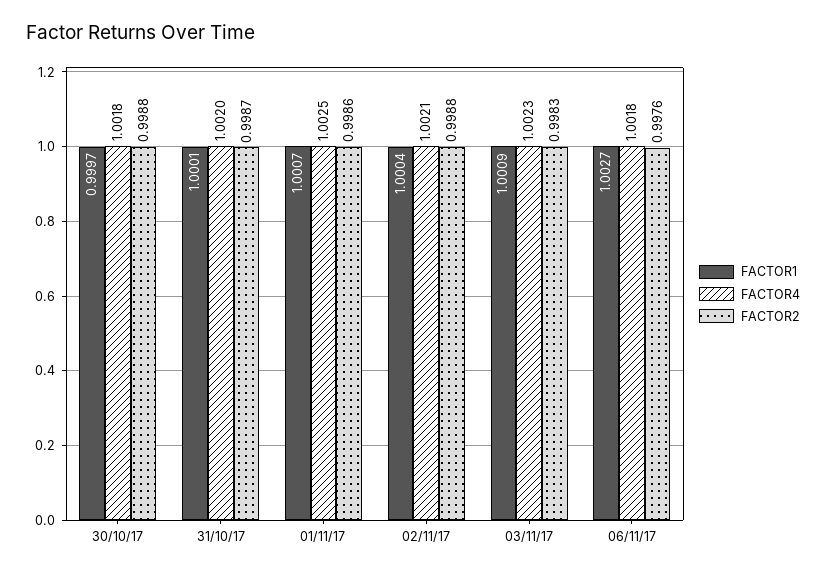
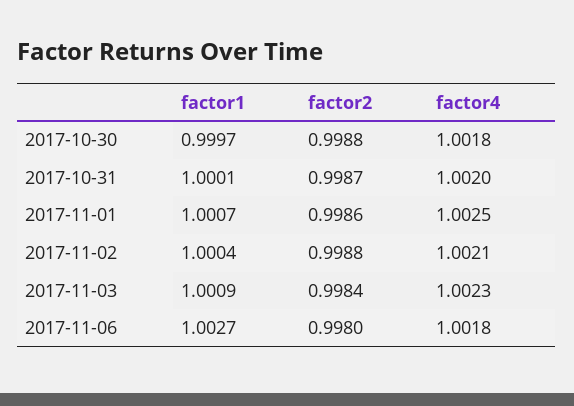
  {
    "FACTOR1": {
      "30/10/17": 0.9997,
      "31/10/17": 1.0001,
      "01/11/17": 1.0007,
      "02/11/17": 1.0004,
      "03/11/17": 1.0009,
      "06/11/17": 1.0027
    },
    "FACTOR4": {
      "30/10/17": 1.0018,
      "31/10/17": 1.002,
      "01/11/17": 1.0025,
      "02/11/17": 1.0021,
      "03/11/17": 1.0023,
      "06/11/17": 1.0018
    },
    "FACTOR2": {
      "30/10/17": 0.9988,
      "31/10/17": 0.9987,
      "01/11/17": 0.9986,
      "02/11/17": 0.9988,
-     "03/11/17": 0.9983,
+     "03/11/17": 0.9984,
-     "06/11/17": 0.9976
+     "06/11/17": 0.998
    }
  }

